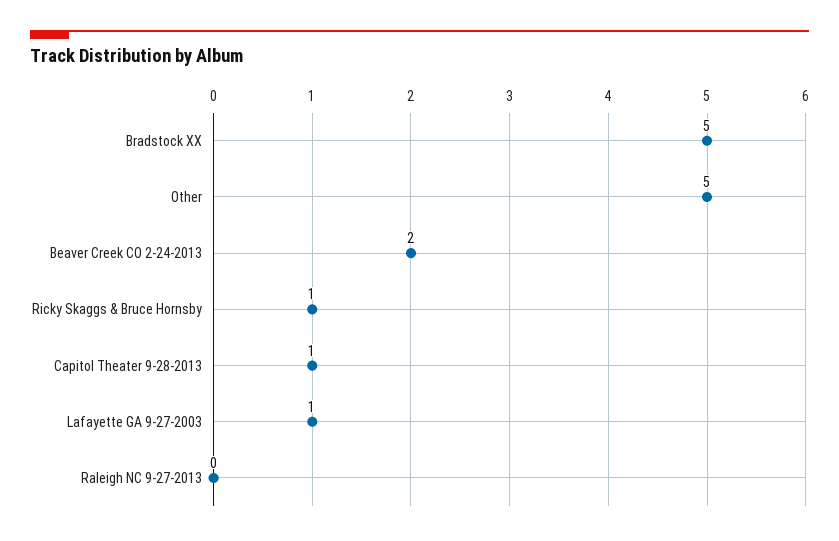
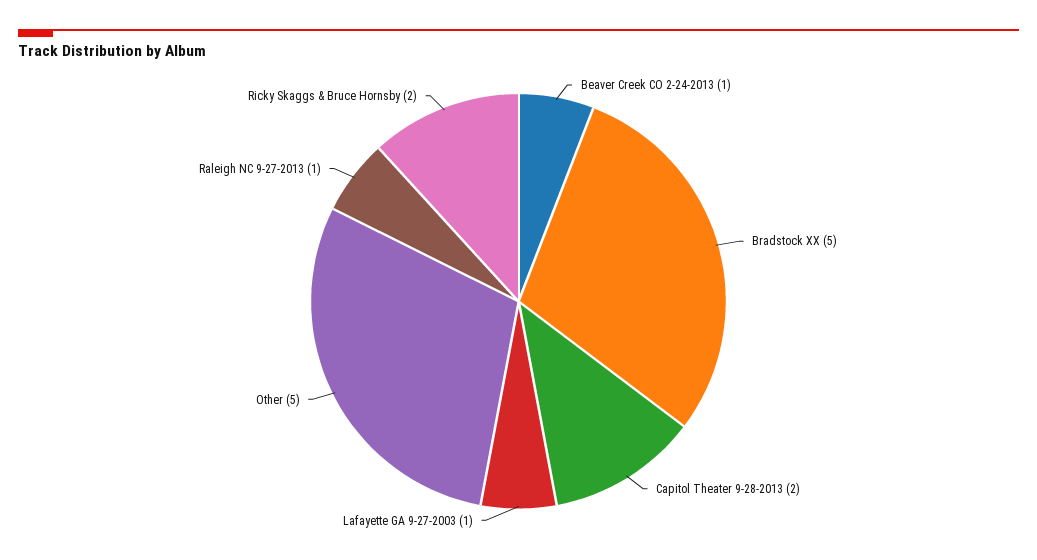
  {
    "Bradstock XX": 5,
    "Other": 5,
-   "Beaver Creek CO 2-24-2013": 2,
+   "Beaver Creek CO 2-24-2013": 1,
-   "Ricky Skaggs & Bruce Hornsby": 1,
+   "Ricky Skaggs & Bruce Hornsby": 2,
-   "Capitol Theater 9-28-2013": 1,
+   "Capitol Theater 9-28-2013": 2,
    "Lafayette GA 9-27-2003": 1,
-   "Raleigh NC 9-27-2013": 0
+   "Raleigh NC 9-27-2013": 1
  }

